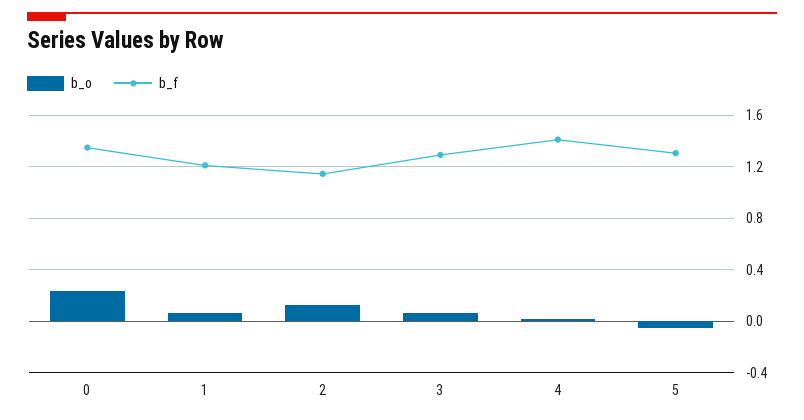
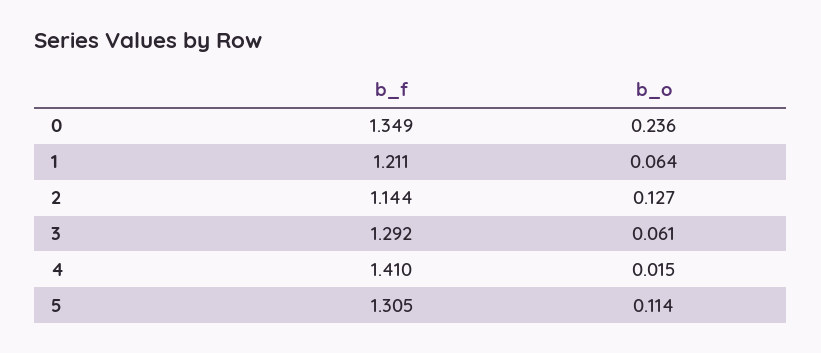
  {
    "b_o": {
      "0": 0.236,
      "1": 0.064,
      "2": 0.127,
      "3": 0.061,
      "4": 0.015,
-     "5": -0.05
+     "5": 0.114
    },
    "b_f": {
      "0": 1.349,
      "1": 1.211,
      "2": 1.144,
      "3": 1.292,
      "4": 1.41,
      "5": 1.305
    }
  }

